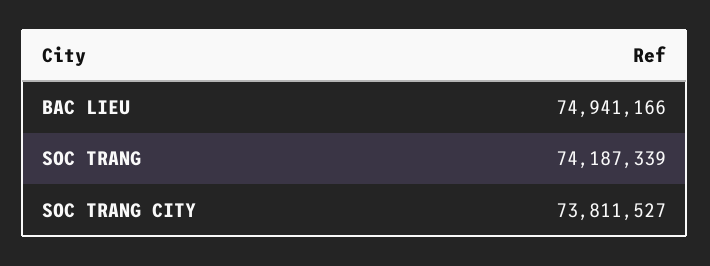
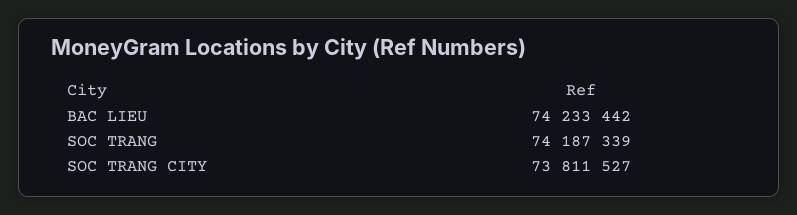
  {
-   "BAC LIEU": 74941166,
+   "BAC LIEU": 74233442,
    "SOC TRANG": 74187339,
    "SOC TRANG CITY": 73811527
  }

